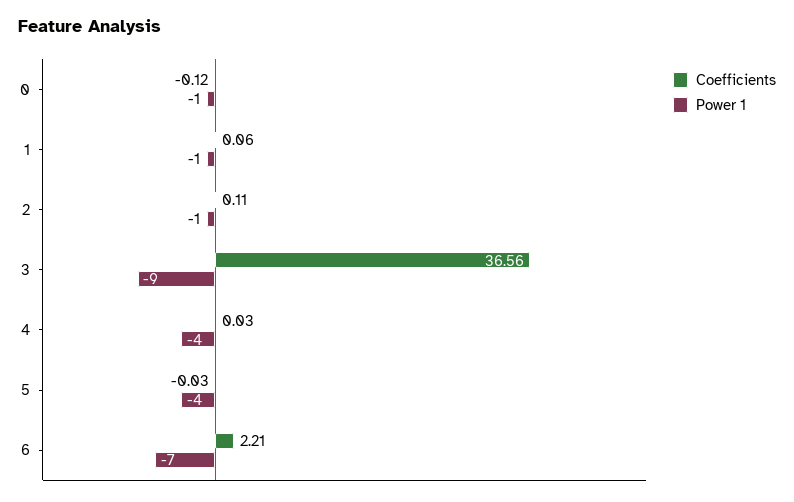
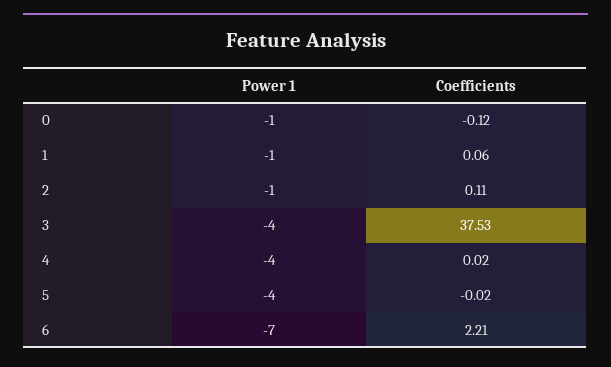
  {
    "Coefficients": {
      "0": -0.12,
      "1": 0.06,
      "2": 0.11,
-     "3": 36.56,
+     "3": 37.53,
-     "4": 0.03,
+     "4": 0.02,
-     "5": -0.03,
+     "5": -0.02,
      "6": 2.21
    },
    "Power 1": {
      "0": -1,
      "1": -1,
      "2": -1,
-     "3": -9,
+     "3": -4,
      "4": -4,
      "5": -4,
      "6": -7
    }
  }

